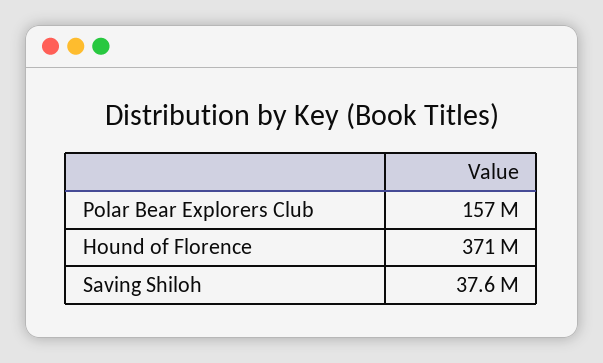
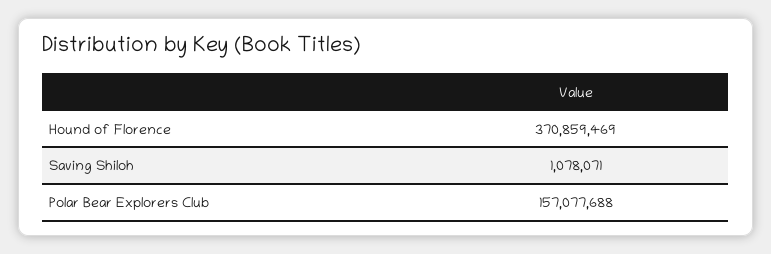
  {
    "Polar Bear Explorers Club": 157077688,
    "Hound of Florence": 370859469,
-   "Saving Shiloh": 37600000
+   "Saving Shiloh": 1078071
  }

